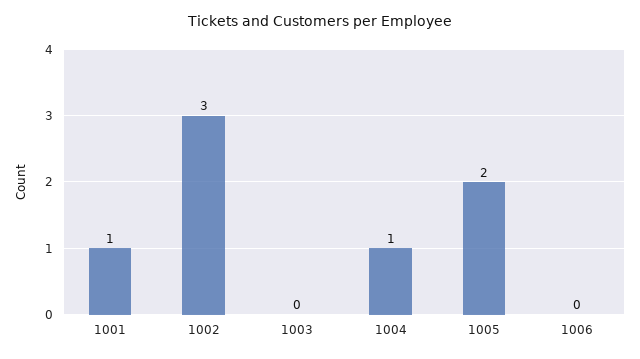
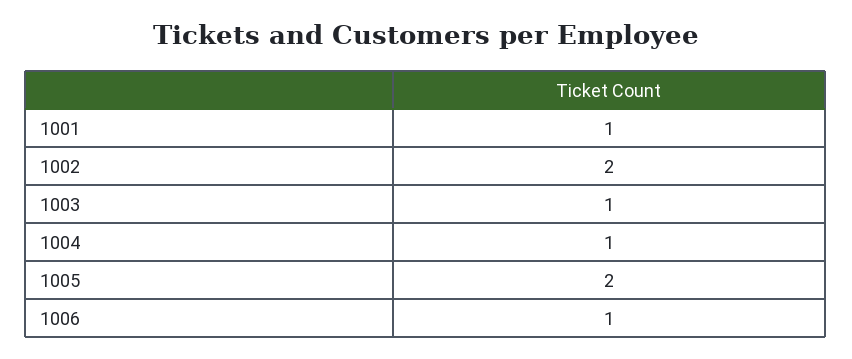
  {
    "1001": 1,
-   "1002": 3,
+   "1002": 2,
-   "1003": 0,
+   "1003": 1,
    "1004": 1,
    "1005": 2,
-   "1006": 0
+   "1006": 1
  }

